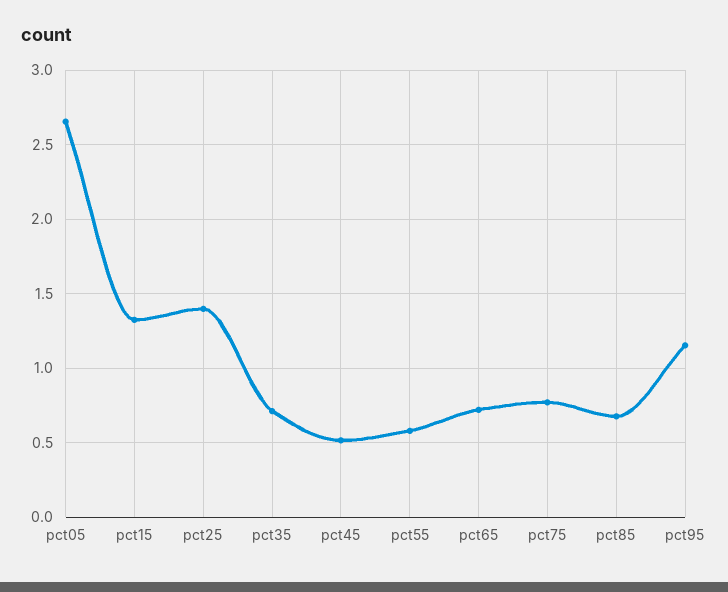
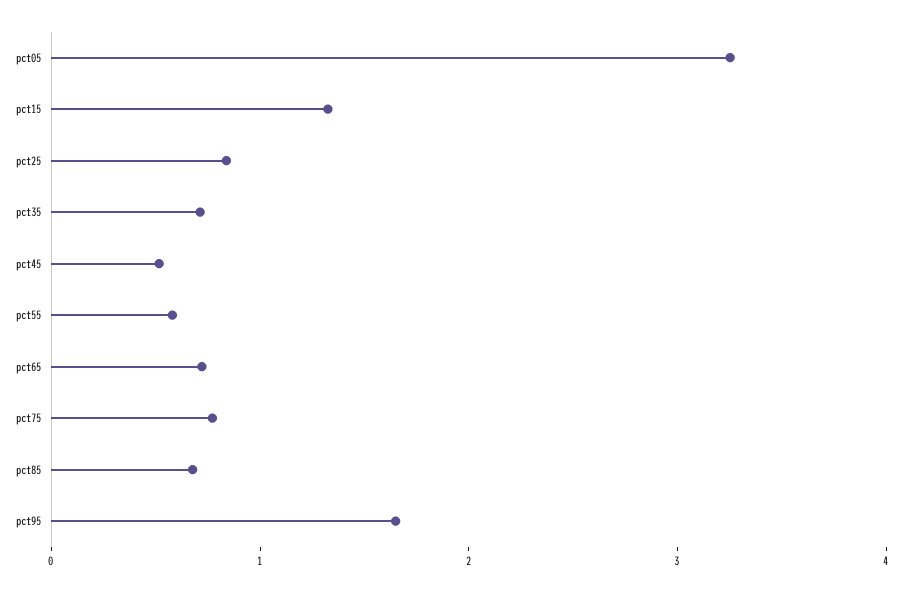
  {
-   "pct05": 2.65,
+   "pct05": 3.2,
    "pct15": 1.35,
-   "pct25": 1.4,
+   "pct25": 0.8,
    "pct35": 0.7,
    "pct45": 0.5,
    "pct55": 0.6,
    "pct65": 0.7,
    "pct75": 0.75,
    "pct85": 0.7,
-   "pct95": 1.15
+   "pct95": 1.6
  }

